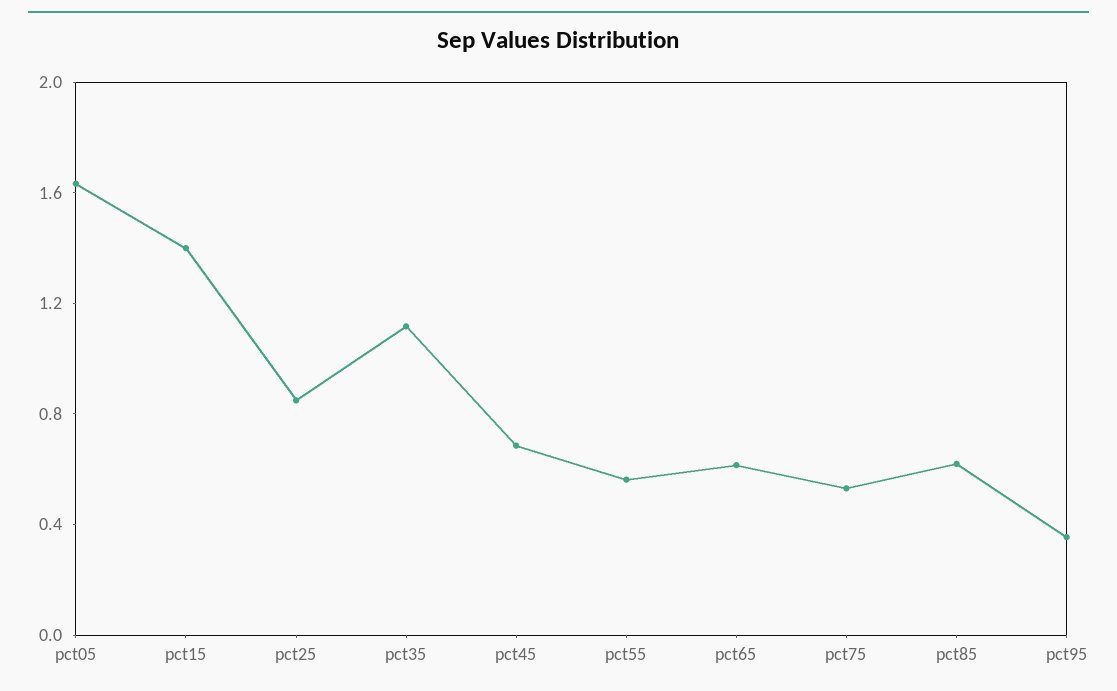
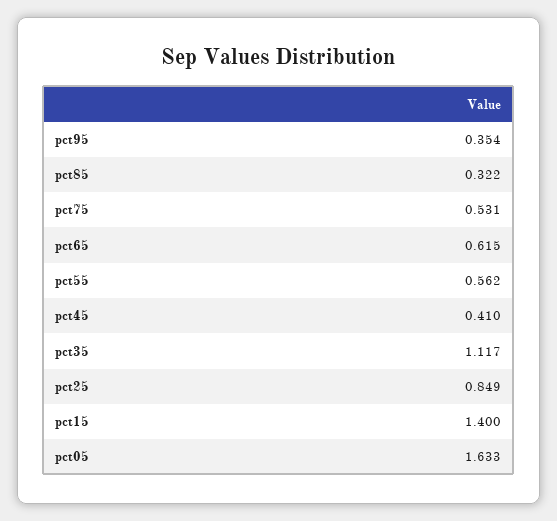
  {
    "pct05": 1.633,
    "pct15": 1.4,
    "pct25": 0.849,
    "pct35": 1.117,
-   "pct45": 0.7,
+   "pct45": 0.41,
    "pct55": 0.562,
    "pct65": 0.615,
    "pct75": 0.531,
-   "pct85": 0.6,
+   "pct85": 0.322,
    "pct95": 0.354
  }

